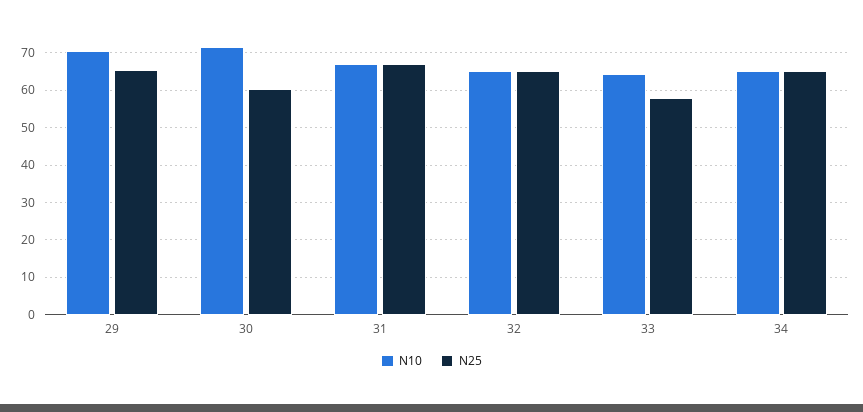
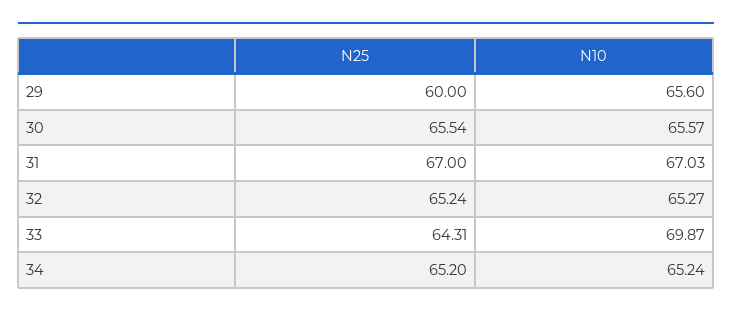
  {
    "N10": {
-     "29": 70,
+     "29": 65.6,
-     "30": 72,
+     "30": 65.57,
      "31": 67.03,
      "32": 65.27,
-     "33": 64,
+     "33": 69.87,
      "34": 65.24
    },
    "N25": {
-     "29": 66,
+     "29": 60,
-     "30": 60,
+     "30": 65.54,
      "31": 67,
      "32": 65.24,
-     "33": 58,
+     "33": 64.31,
      "34": 65.2
    }
  }

